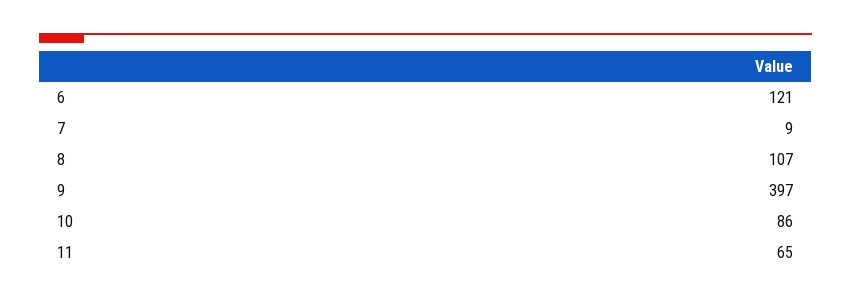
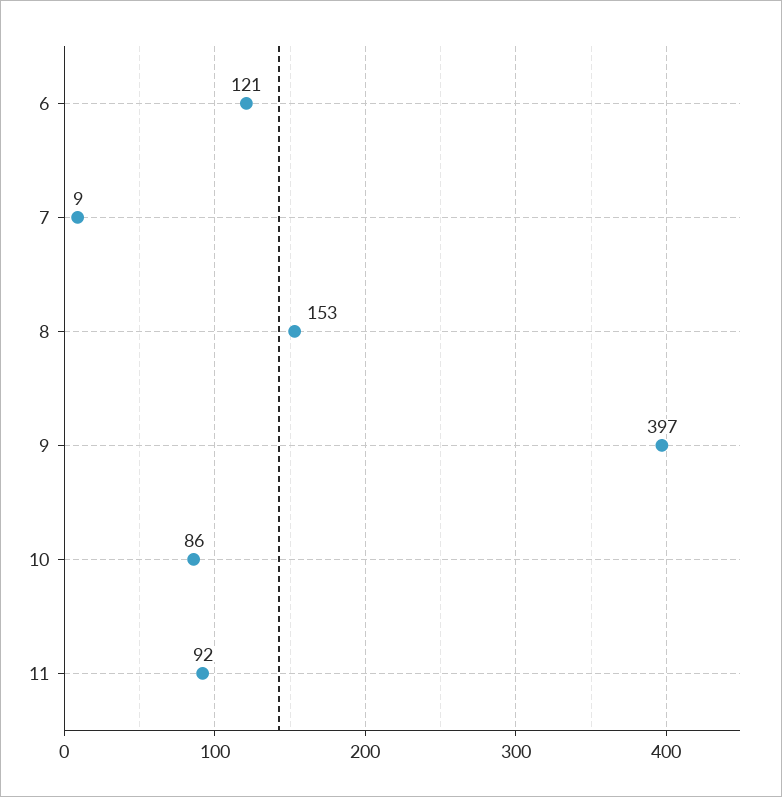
  {
    "6": 121,
    "7": 9,
-   "8": 107,
+   "8": 153,
    "9": 397,
    "10": 86,
-   "11": 65
+   "11": 92
  }

